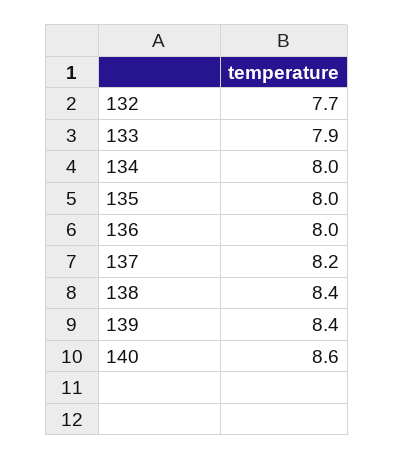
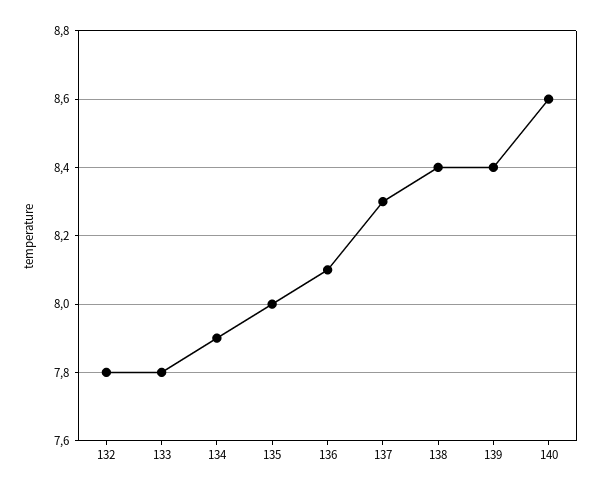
  {
-   "132": 7.7,
+   "132": 7.8,
-   "133": 7.9,
+   "133": 7.8,
-   "134": 8,
+   "134": 7.9,
    "135": 8,
-   "136": 8,
+   "136": 8.1,
-   "137": 8.2,
+   "137": 8.3,
    "138": 8.4,
    "139": 8.4,
    "140": 8.6
  }

